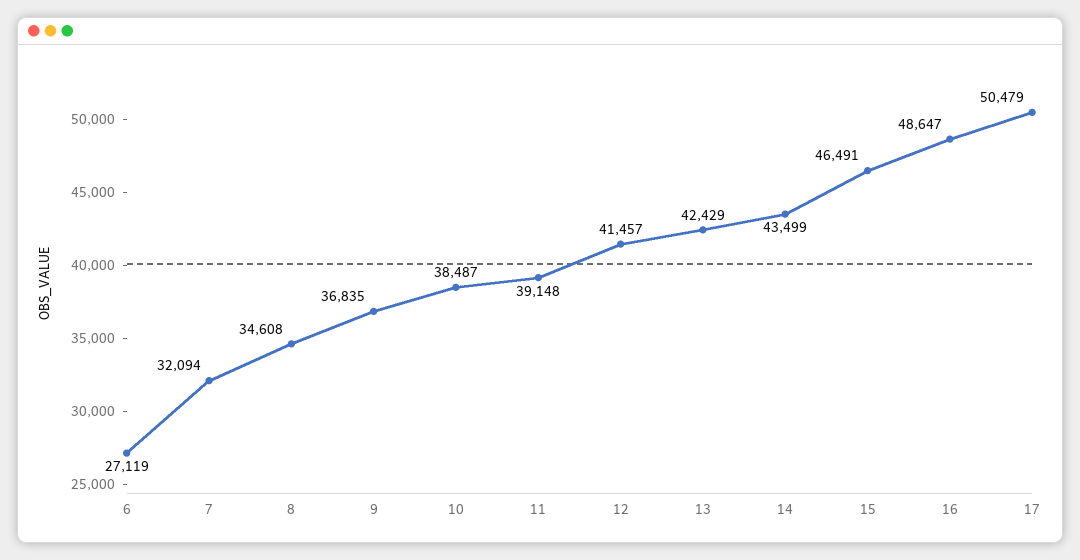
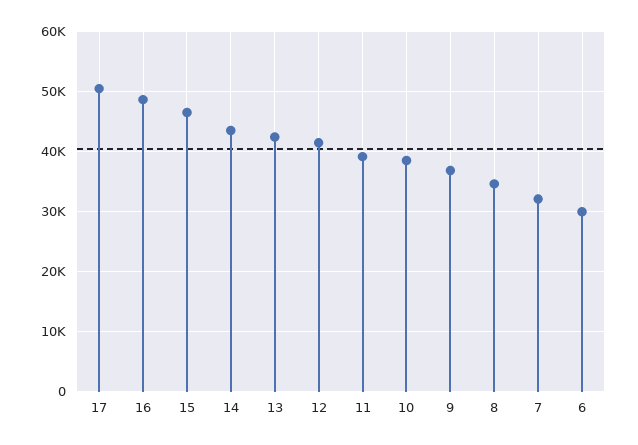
  {
-   "6": 27119,
+   "6": 30000,
    "7": 32094,
    "8": 34608,
    "9": 36835,
    "10": 38487,
    "11": 39148,
    "12": 41457,
    "13": 42429,
    "14": 43499,
    "15": 46491,
    "16": 48647,
    "17": 50479
  }

